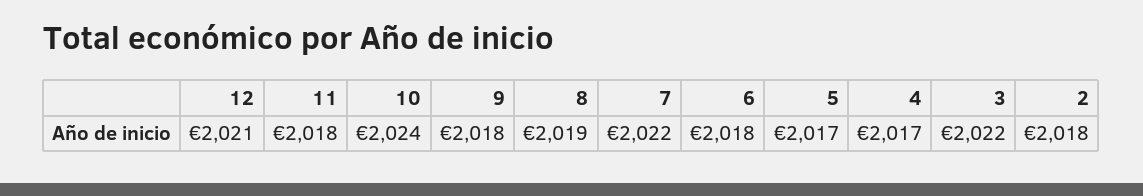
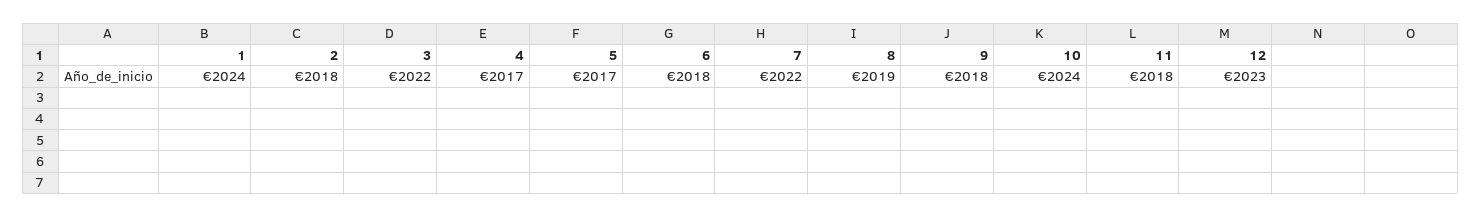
  {
-   "12": 2021,
+   "12": 2023,
    "11": 2018,
    "10": 2024,
    "9": 2018,
    "8": 2019,
    "7": 2022,
    "6": 2018,
    "5": 2017,
    "4": 2017,
    "3": 2022,
-   "2": 2018
+   "2": 2018,
+   "1": 2024
  }

